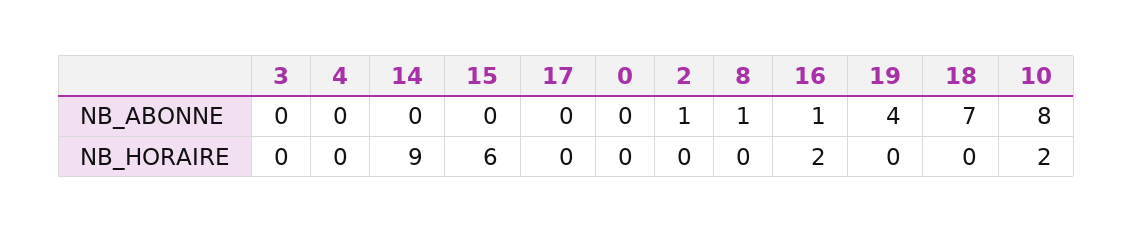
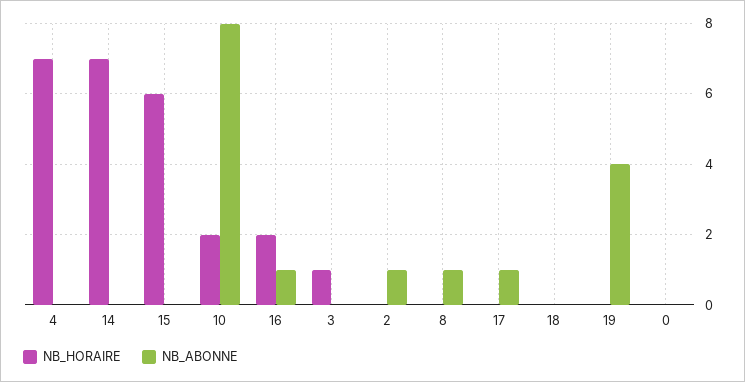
  {
    "NB_ABONNE": {
      "3": 0,
      "4": 0,
      "14": 0,
      "15": 0,
-     "17": 0,
+     "17": 1,
      "0": 0,
      "2": 1,
      "8": 1,
      "16": 1,
      "19": 4,
-     "18": 7,
+     "18": 0,
      "10": 8
    },
    "NB_HORAIRE": {
-     "3": 0,
+     "3": 1,
-     "4": 0,
+     "4": 7,
-     "14": 9,
+     "14": 7,
      "15": 6,
      "17": 0,
      "0": 0,
      "2": 0,
      "8": 0,
      "16": 2,
      "19": 0,
      "18": 0,
      "10": 2
    }
  }

